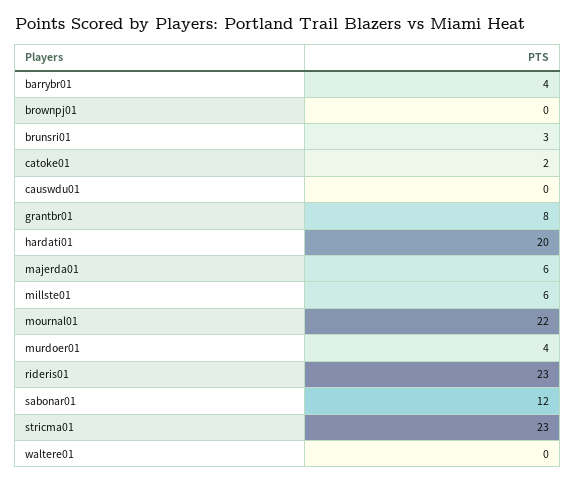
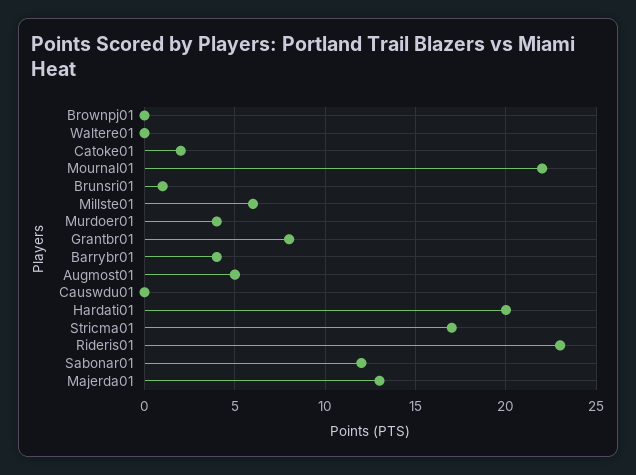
  {
    "barrybr01": 4,
    "brownpj01": 0,
-   "brunsri01": 3,
+   "brunsri01": 1,
    "catoke01": 2,
    "causwdu01": 0,
    "grantbr01": 8,
    "hardati01": 20,
-   "majerda01": 6,
+   "majerda01": 13,
    "millste01": 6,
    "mournal01": 22,
    "murdoer01": 4,
    "rideris01": 23,
    "sabonar01": 12,
-   "stricma01": 23,
+   "stricma01": 17,
-   "waltere01": 0
+   "waltere01": 0,
+   "Augmost01": 5
  }

